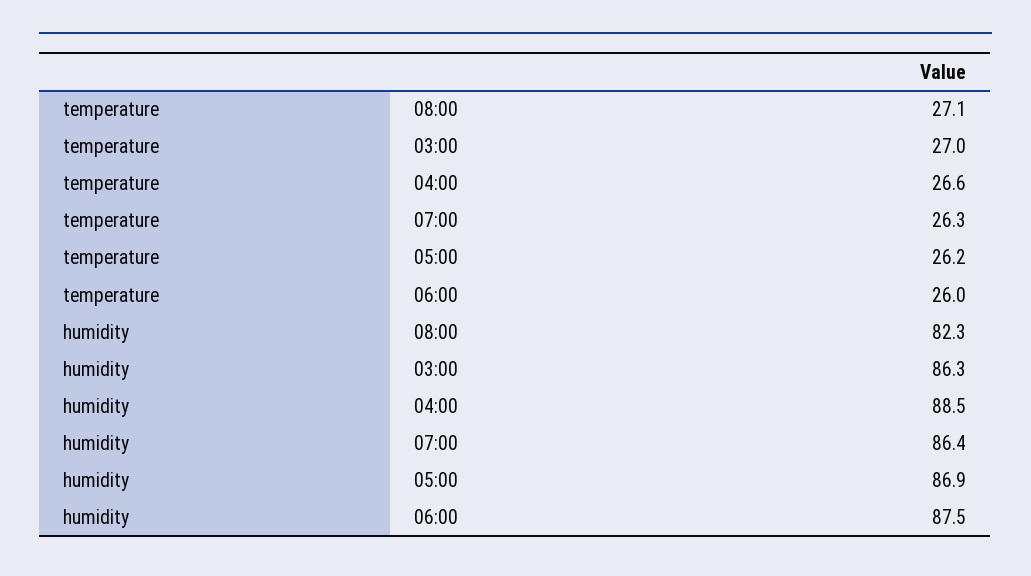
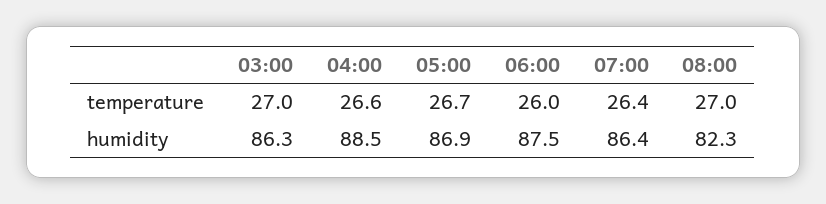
  {
    "temperature": {
-     "08:00": 27.1,
+     "08:00": 27,
      "03:00": 27,
      "04:00": 26.6,
-     "07:00": 26.3,
+     "07:00": 26.4,
-     "05:00": 26.2,
+     "05:00": 26.7,
      "06:00": 26
    },
    "humidity": {
      "08:00": 82.3,
      "03:00": 86.3,
      "04:00": 88.5,
      "07:00": 86.4,
      "05:00": 86.9,
      "06:00": 87.5
    }
  }

